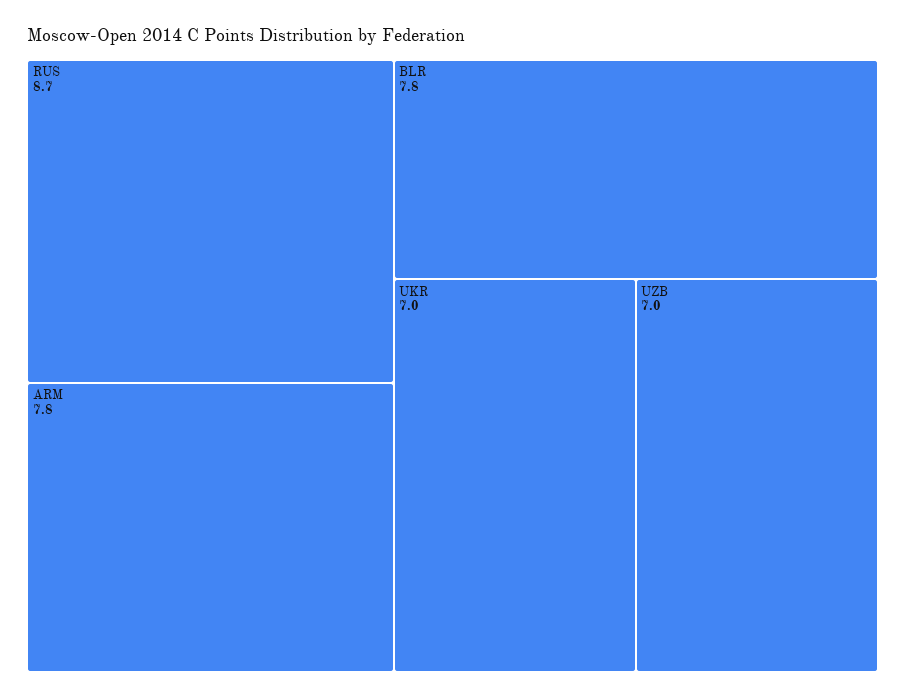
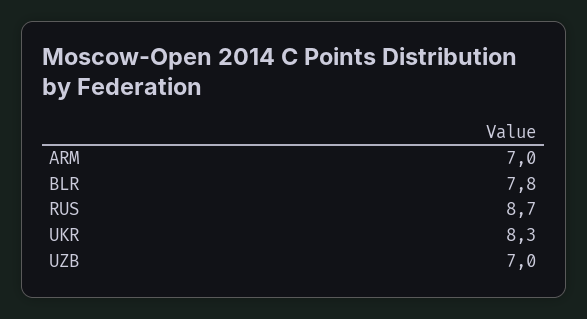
  {
    "RUS": 8.7,
-   "ARM": 7.8,
+   "ARM": 7,
    "BLR": 7.8,
-   "UKR": 7,
+   "UKR": 8.3,
    "UZB": 7
  }

